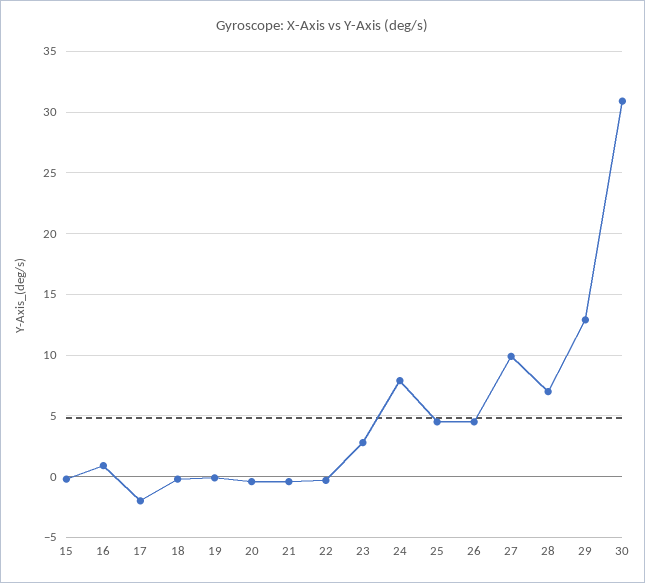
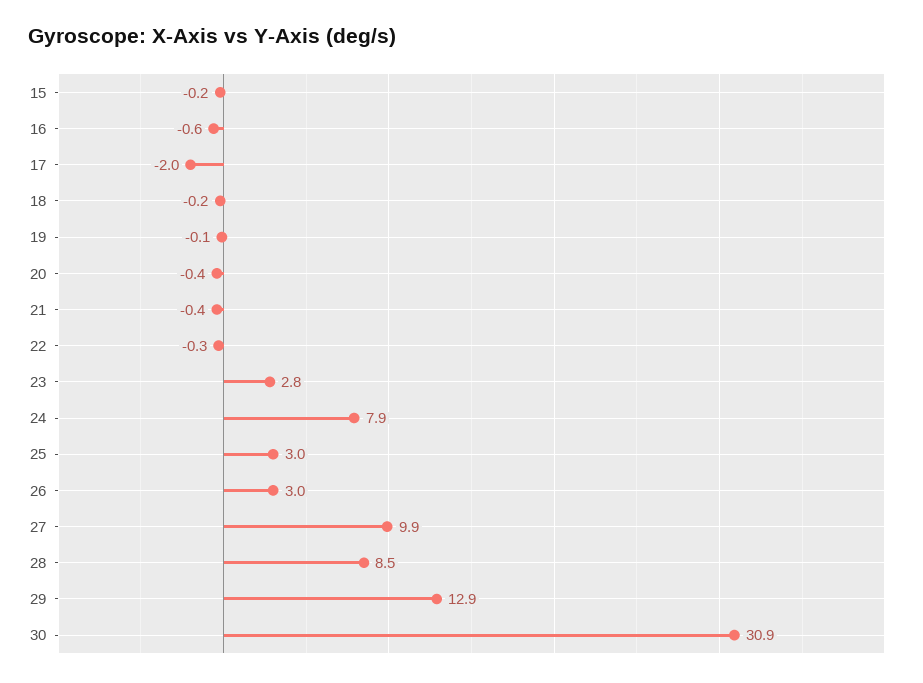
  {
    "15": -0.2,
-   "16": 1,
+   "16": -0.6,
    "17": -2,
    "18": -0.2,
    "19": -0.1,
    "20": -0.4,
    "21": -0.4,
    "22": -0.3,
    "23": 2.8,
    "24": 7.9,
-   "25": 4.5,
+   "25": 3,
-   "26": 4.5,
+   "26": 3,
    "27": 9.9,
-   "28": 7,
+   "28": 8.5,
    "29": 12.9,
    "30": 30.9
  }

